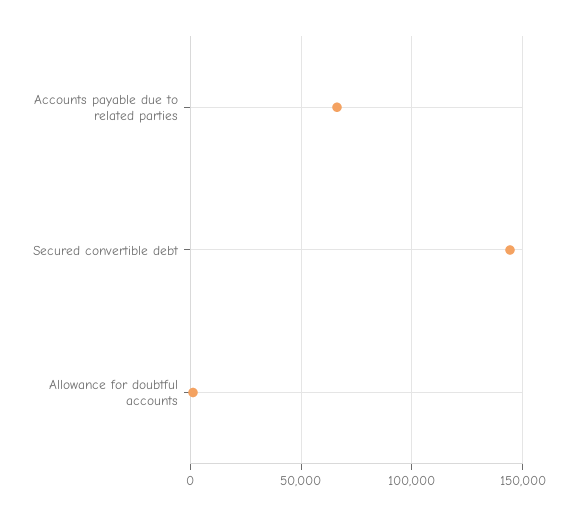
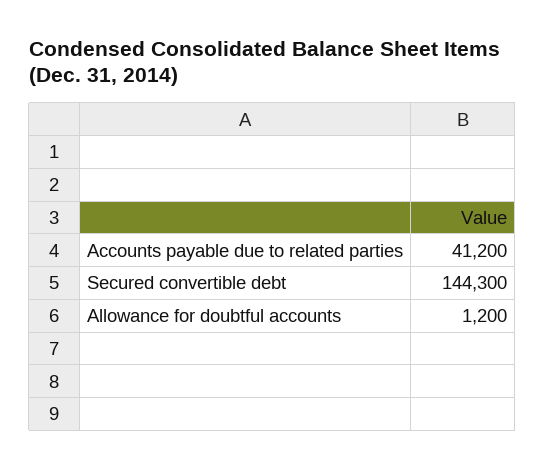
  {
-   "Accounts payable due to related parties": 65000,
+   "Accounts payable due to related parties": 41200,
    "Secured convertible debt": 144300,
    "Allowance for doubtful accounts": 1200
  }

